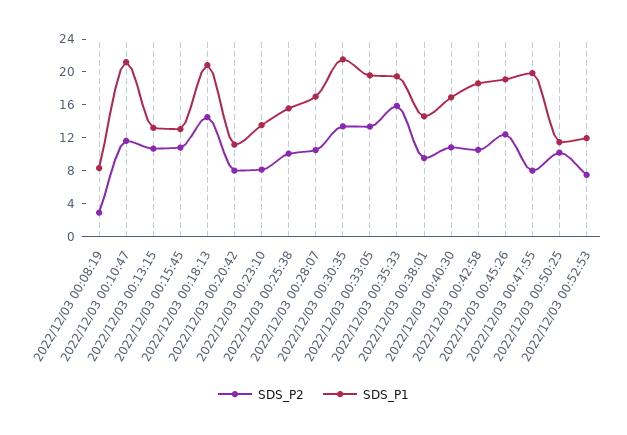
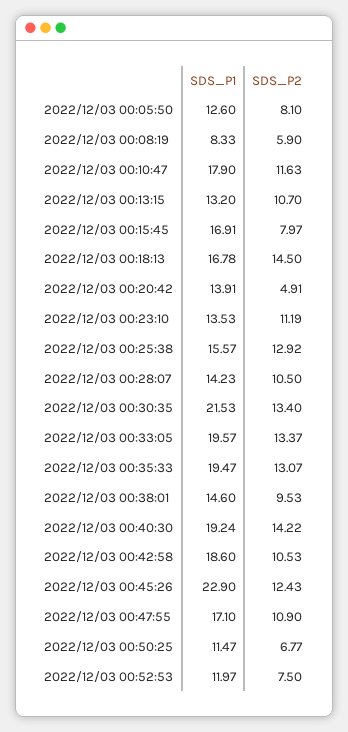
  {
    "SDS_P2": {
-     "2022/12/03 00:08:19": 3,
+     "2022/12/03 00:08:19": 5.9,
      "2022/12/03 00:10:47": 11.63,
      "2022/12/03 00:13:15": 10.7,
-     "2022/12/03 00:15:45": 11,
+     "2022/12/03 00:15:45": 7.97,
      "2022/12/03 00:18:13": 14.5,
-     "2022/12/03 00:20:42": 8,
+     "2022/12/03 00:20:42": 4.91,
-     "2022/12/03 00:23:10": 8,
+     "2022/12/03 00:23:10": 11.19,
-     "2022/12/03 00:25:38": 10,
+     "2022/12/03 00:25:38": 12.92,
      "2022/12/03 00:28:07": 10.5,
      "2022/12/03 00:30:35": 13.4,
      "2022/12/03 00:33:05": 13.37,
-     "2022/12/03 00:35:33": 16,
+     "2022/12/03 00:35:33": 13.07,
      "2022/12/03 00:38:01": 9.53,
-     "2022/12/03 00:40:30": 11,
+     "2022/12/03 00:40:30": 14.22,
      "2022/12/03 00:42:58": 10.53,
      "2022/12/03 00:45:26": 12.43,
-     "2022/12/03 00:47:55": 8,
+     "2022/12/03 00:47:55": 10.9,
-     "2022/12/03 00:50:25": 10,
+     "2022/12/03 00:50:25": 6.77,
-     "2022/12/03 00:52:53": 7.5
+     "2022/12/03 00:52:53": 7.5,
+     "2022/12/03 00:05:50": 8.1
    },
    "SDS_P1": {
      "2022/12/03 00:08:19": 8.33,
-     "2022/12/03 00:10:47": 21,
+     "2022/12/03 00:10:47": 17.9,
      "2022/12/03 00:13:15": 13.2,
-     "2022/12/03 00:15:45": 13,
+     "2022/12/03 00:15:45": 16.91,
-     "2022/12/03 00:18:13": 21,
+     "2022/12/03 00:18:13": 16.78,
-     "2022/12/03 00:20:42": 11,
+     "2022/12/03 00:20:42": 13.91,
      "2022/12/03 00:23:10": 13.53,
      "2022/12/03 00:25:38": 15.57,
-     "2022/12/03 00:28:07": 17,
+     "2022/12/03 00:28:07": 14.23,
      "2022/12/03 00:30:35": 21.53,
      "2022/12/03 00:33:05": 19.57,
      "2022/12/03 00:35:33": 19.47,
      "2022/12/03 00:38:01": 14.6,
-     "2022/12/03 00:40:30": 17,
+     "2022/12/03 00:40:30": 19.24,
      "2022/12/03 00:42:58": 18.6,
-     "2022/12/03 00:45:26": 19,
+     "2022/12/03 00:45:26": 22.9,
-     "2022/12/03 00:47:55": 20,
+     "2022/12/03 00:47:55": 17.1,
      "2022/12/03 00:50:25": 11.47,
-     "2022/12/03 00:52:53": 11.97
+     "2022/12/03 00:52:53": 11.97,
+     "2022/12/03 00:05:50": 12.6
    }
  }

